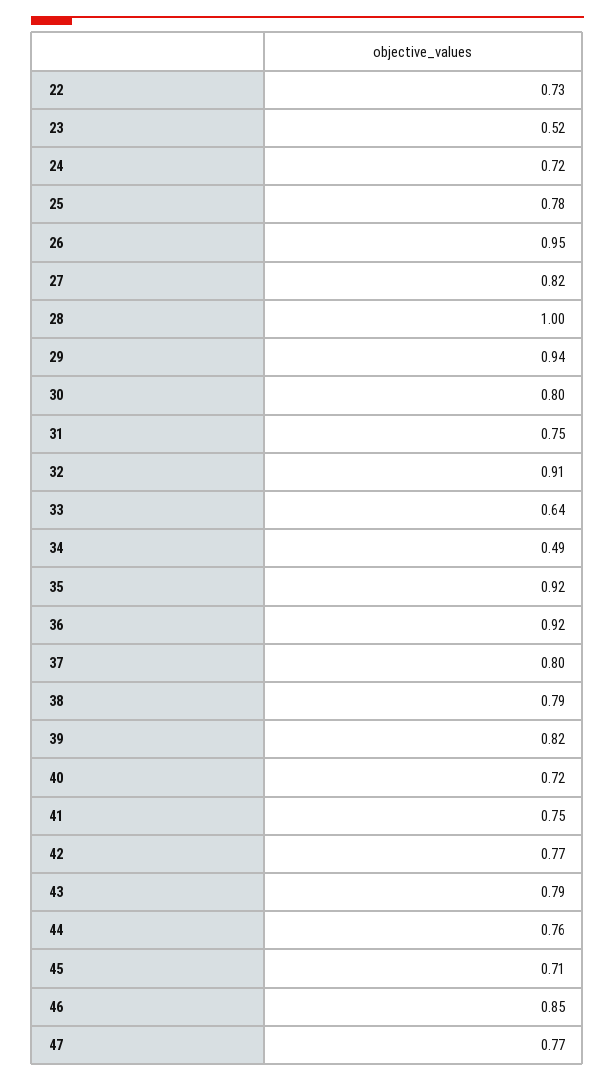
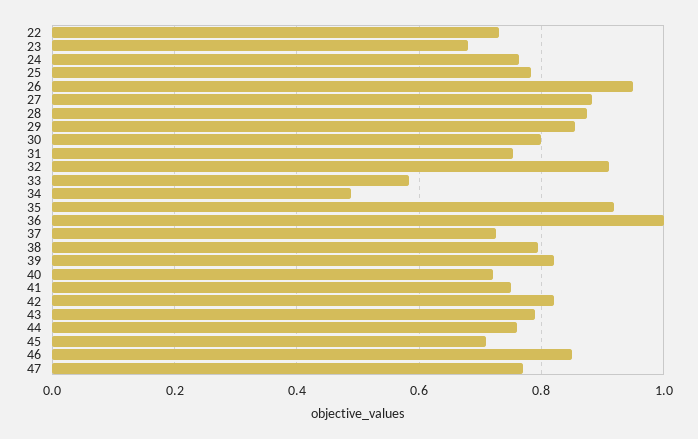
  {
    "22": 0.73,
-   "23": 0.52,
+   "23": 0.68,
-   "24": 0.72,
+   "24": 0.76,
    "25": 0.78,
    "26": 0.95,
-   "27": 0.82,
+   "27": 0.88,
-   "28": 1,
+   "28": 0.88,
-   "29": 0.94,
+   "29": 0.86,
    "30": 0.8,
    "31": 0.75,
    "32": 0.91,
-   "33": 0.64,
+   "33": 0.58,
    "34": 0.49,
    "35": 0.92,
-   "36": 0.92,
+   "36": 1,
-   "37": 0.8,
+   "37": 0.72,
    "38": 0.79,
    "39": 0.82,
    "40": 0.72,
    "41": 0.75,
-   "42": 0.77,
+   "42": 0.82,
    "43": 0.79,
    "44": 0.76,
    "45": 0.71,
    "46": 0.85,
    "47": 0.77
  }

